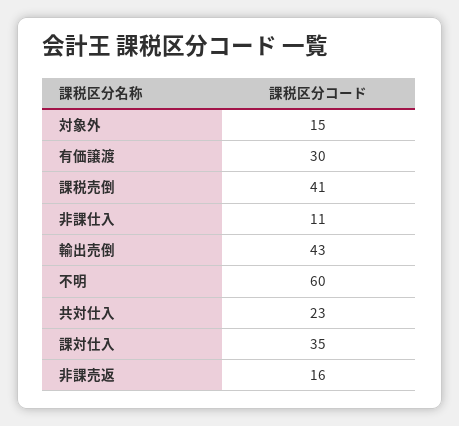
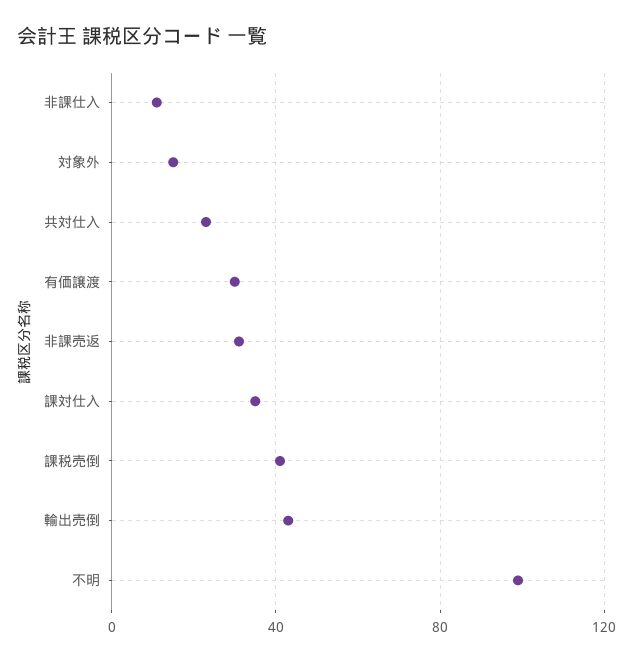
  {
    "対象外": 15,
    "有価譲渡": 30,
    "課税売倒": 41,
    "非課仕入": 11,
    "輸出売倒": 43,
-   "不明": 60,
+   "不明": 100,
    "共対仕入": 23,
    "課対仕入": 35,
-   "非課売返": 16
+   "非課売返": 30
  }

